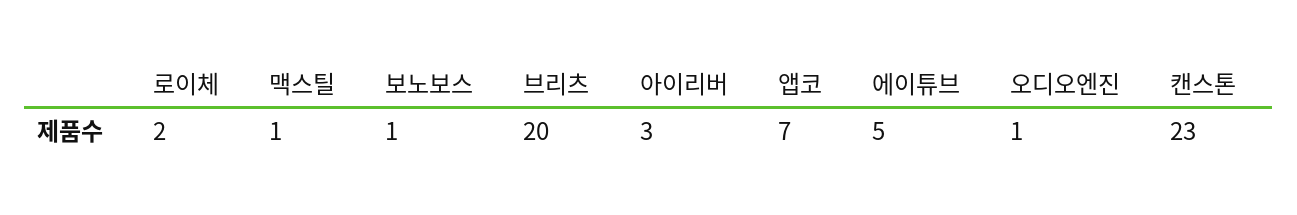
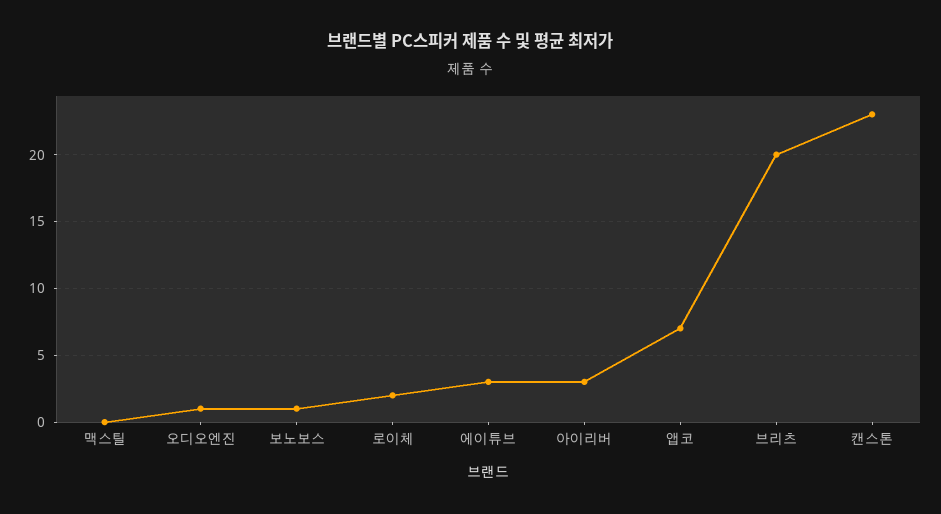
  {
    "로이체": 2,
-   "맥스틸": 1,
+   "맥스틸": 0,
    "보노보스": 1,
    "브리츠": 20,
    "아이리버": 3,
    "앱코": 7,
-   "에이튜브": 5,
+   "에이튜브": 3,
    "오디오엔진": 1,
    "캔스톤": 23
  }

